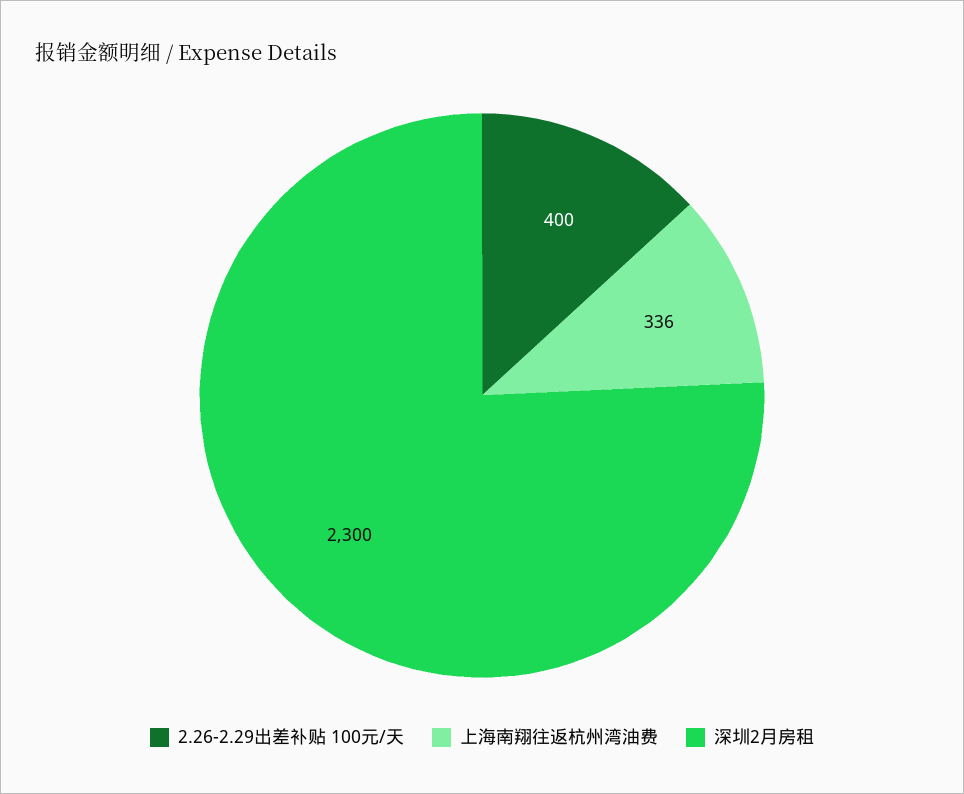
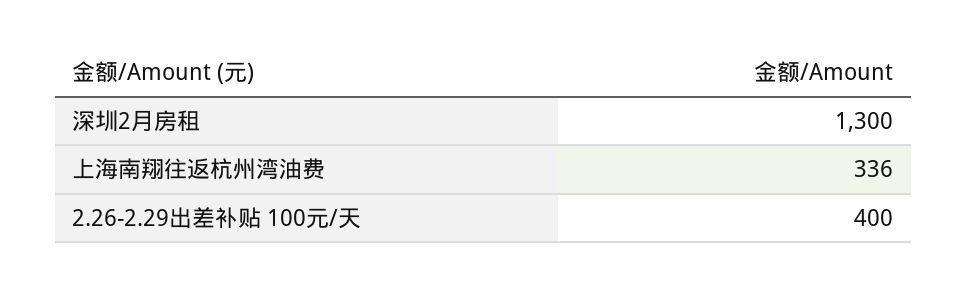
  {
    "2.26-2.29出差补贴 100元/天": 400,
    "上海南翔往返杭州湾油费": 336,
-   "深圳2月房租": 2300
+   "深圳2月房租": 1300
  }

